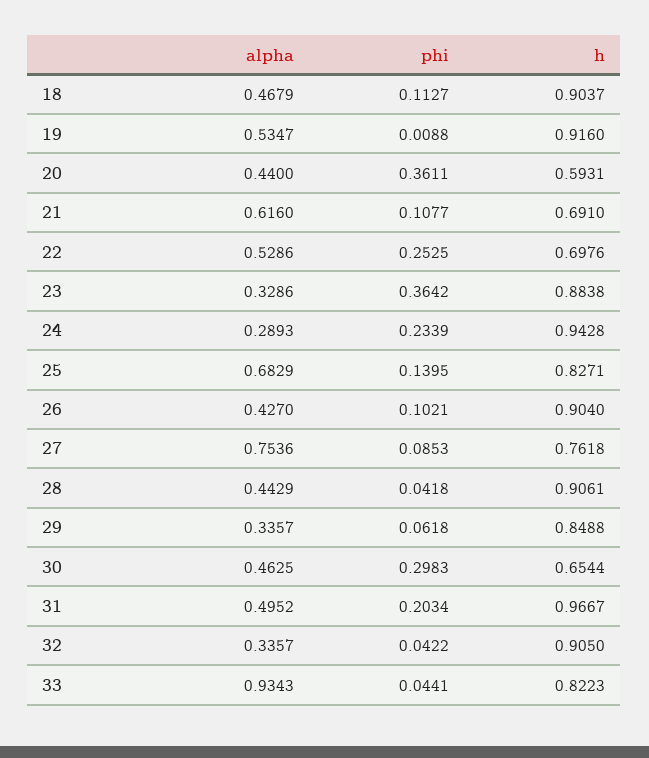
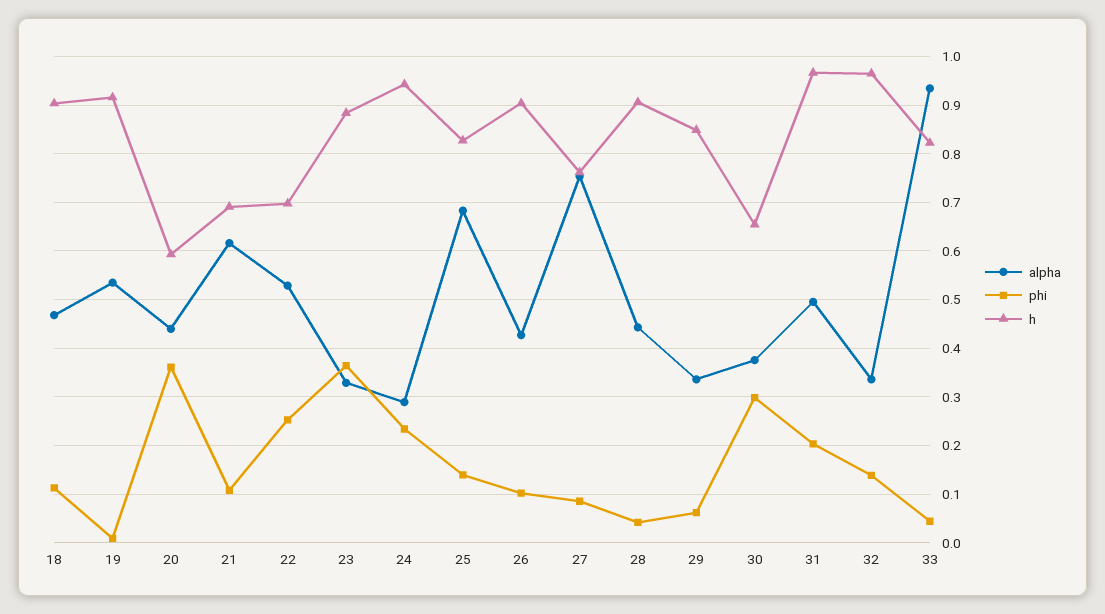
  {
    "alpha": {
      "18": 0.4679,
      "19": 0.5347,
      "20": 0.44,
      "21": 0.616,
      "22": 0.5286,
      "23": 0.3286,
      "24": 0.2893,
      "25": 0.6829,
      "26": 0.427,
      "27": 0.7536,
      "28": 0.4429,
      "29": 0.3357,
-     "30": 0.4625,
+     "30": 0.38,
      "31": 0.4952,
      "32": 0.3357,
      "33": 0.9343
    },
    "phi": {
      "18": 0.1127,
      "19": 0.0088,
      "20": 0.3611,
      "21": 0.1077,
      "22": 0.2525,
      "23": 0.3642,
      "24": 0.2339,
      "25": 0.1395,
      "26": 0.1021,
      "27": 0.0853,
      "28": 0.0418,
      "29": 0.0618,
      "30": 0.2983,
      "31": 0.2034,
-     "32": 0.0422,
+     "32": 0.14,
      "33": 0.0441
    },
    "h": {
      "18": 0.9037,
      "19": 0.916,
      "20": 0.5931,
      "21": 0.691,
      "22": 0.6976,
      "23": 0.8838,
      "24": 0.9428,
      "25": 0.8271,
      "26": 0.904,
      "27": 0.7618,
      "28": 0.9061,
      "29": 0.8488,
      "30": 0.6544,
      "31": 0.9667,
-     "32": 0.905,
+     "32": 0.96,
      "33": 0.8223
    }
  }

